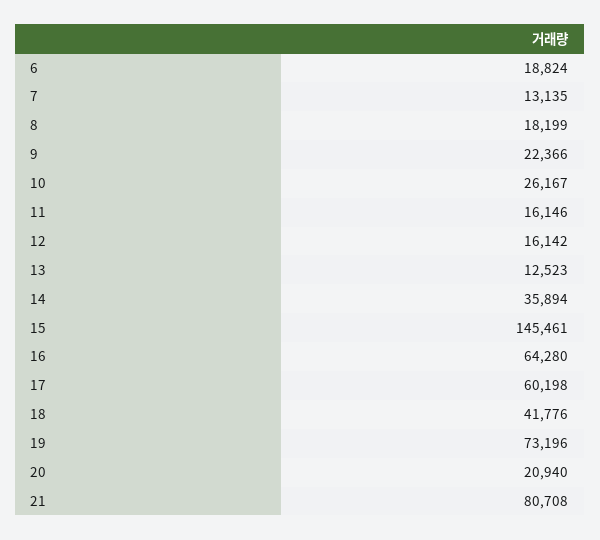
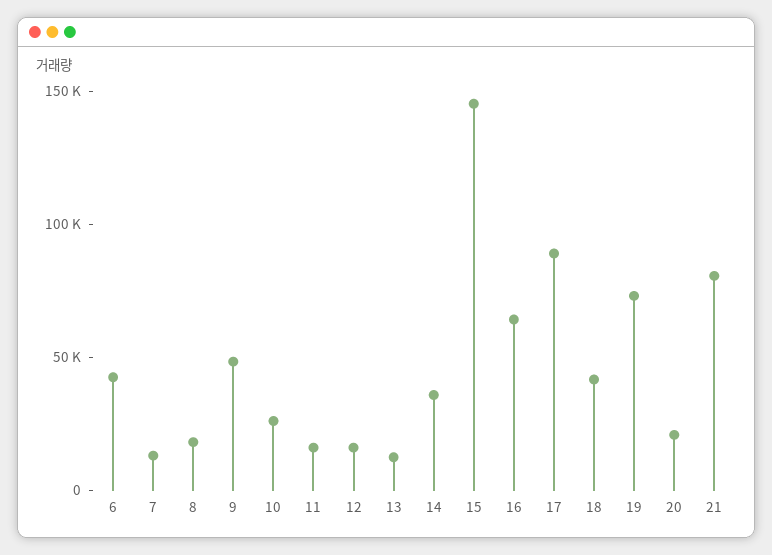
  {
-   "6": 18824,
+   "6": 40000,
    "7": 13135,
    "8": 18199,
-   "9": 22366,
+   "9": 50000,
    "10": 26167,
    "11": 16146,
    "12": 16142,
    "13": 12523,
    "14": 35894,
    "15": 145461,
    "16": 64280,
-   "17": 60198,
+   "17": 90000,
    "18": 41776,
    "19": 73196,
    "20": 20940,
    "21": 80708
  }

